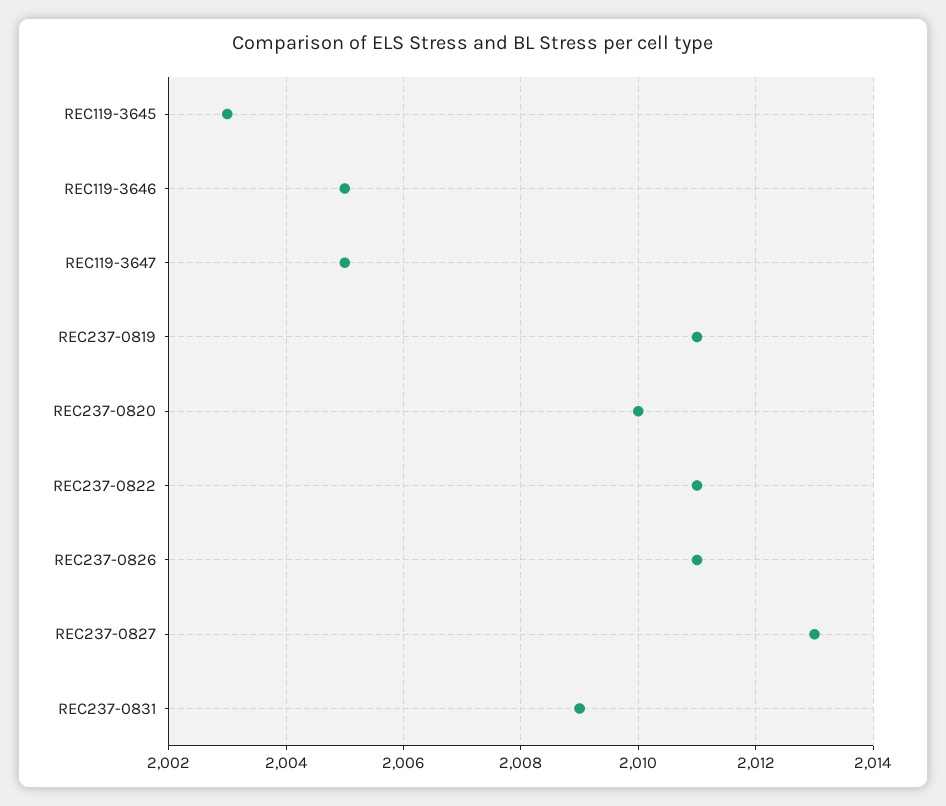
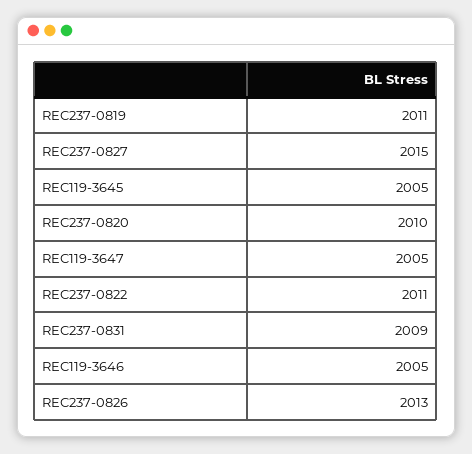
  {
-   "REC119-3645": 2003,
+   "REC119-3645": 2005,
    "REC119-3646": 2005,
    "REC119-3647": 2005,
    "REC237-0819": 2011,
    "REC237-0820": 2010,
    "REC237-0822": 2011,
-   "REC237-0826": 2011,
+   "REC237-0826": 2013,
-   "REC237-0827": 2013,
+   "REC237-0827": 2015,
    "REC237-0831": 2009
  }

